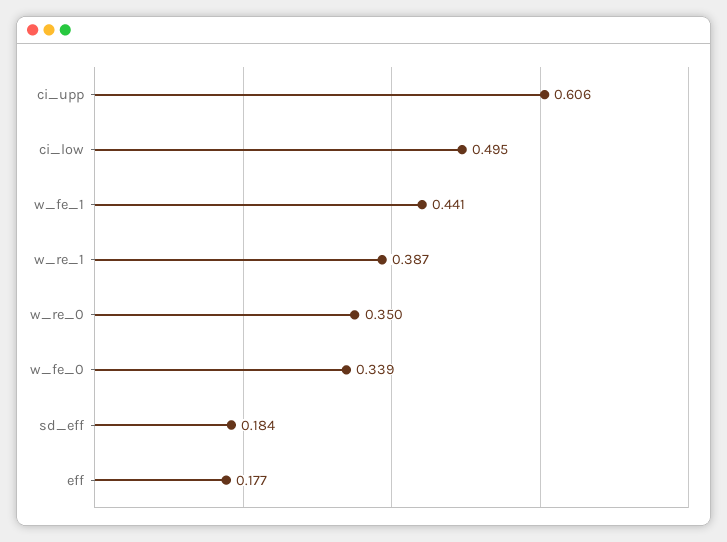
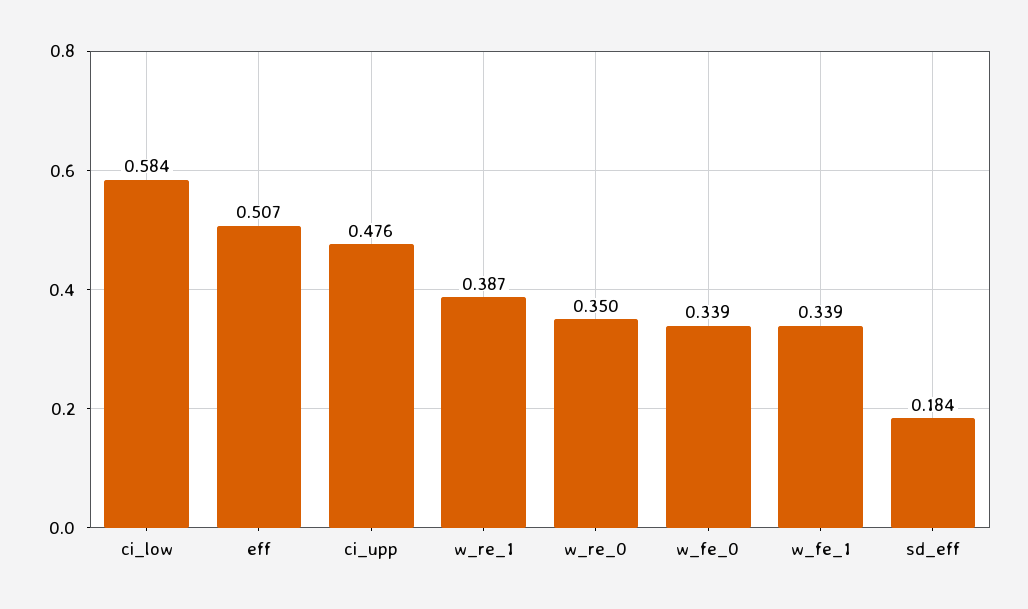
  {
-   "ci_upp": 0.606,
+   "ci_upp": 0.476,
-   "ci_low": 0.495,
+   "ci_low": 0.584,
-   "w_fe_1": 0.441,
+   "w_fe_1": 0.339,
    "w_re_1": 0.387,
    "w_re_0": 0.35,
    "w_fe_0": 0.339,
    "sd_eff": 0.184,
-   "eff": 0.177
+   "eff": 0.507
  }

